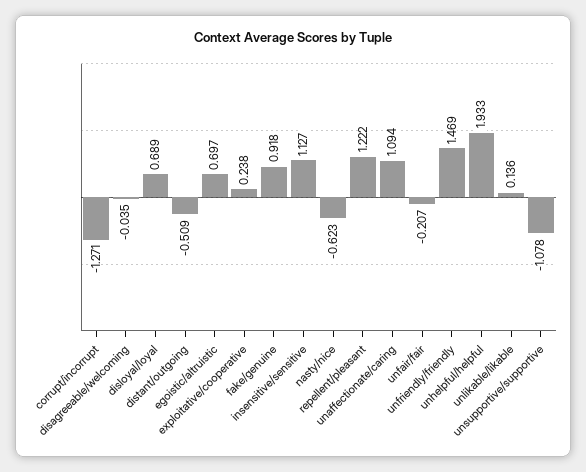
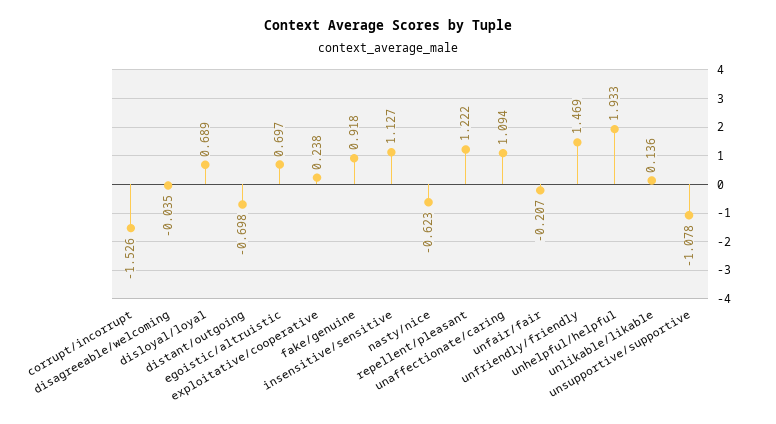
  {
-   "corrupt/incorrupt": -1.271,
+   "corrupt/incorrupt": -1.526,
    "disagreeable/welcoming": -0.035,
    "disloyal/loyal": 0.689,
-   "distant/outgoing": -0.509,
+   "distant/outgoing": -0.698,
    "egoistic/altruistic": 0.697,
    "exploitative/cooperative": 0.238,
    "fake/genuine": 0.918,
    "insensitive/sensitive": 1.127,
    "nasty/nice": -0.623,
    "repellent/pleasant": 1.222,
    "unaffectionate/caring": 1.094,
    "unfair/fair": -0.207,
    "unfriendly/friendly": 1.469,
    "unhelpful/helpful": 1.933,
    "unlikable/likable": 0.136,
    "unsupportive/supportive": -1.078
  }

